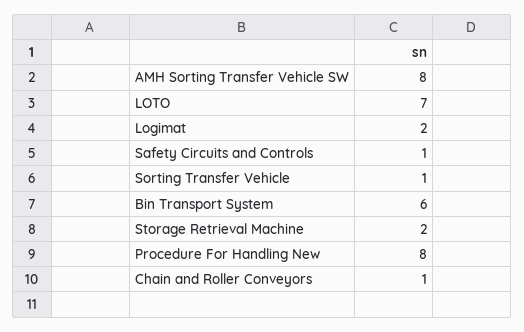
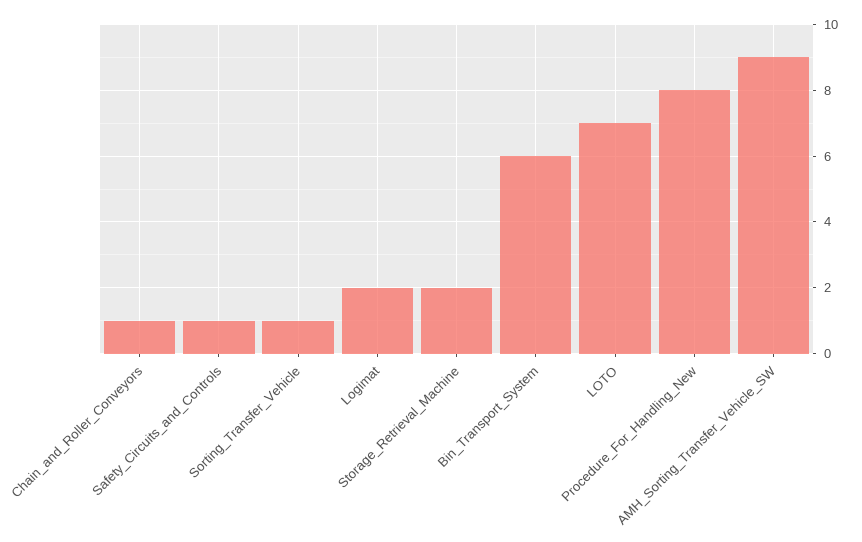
  {
-   "AMH Sorting Transfer Vehicle SW": 8,
+   "AMH Sorting Transfer Vehicle SW": 9,
    "LOTO": 7,
    "Logimat": 2,
    "Safety Circuits and Controls": 1,
    "Sorting Transfer Vehicle": 1,
    "Bin Transport System": 6,
    "Storage Retrieval Machine": 2,
    "Procedure For Handling New": 8,
    "Chain and Roller Conveyors": 1
  }

